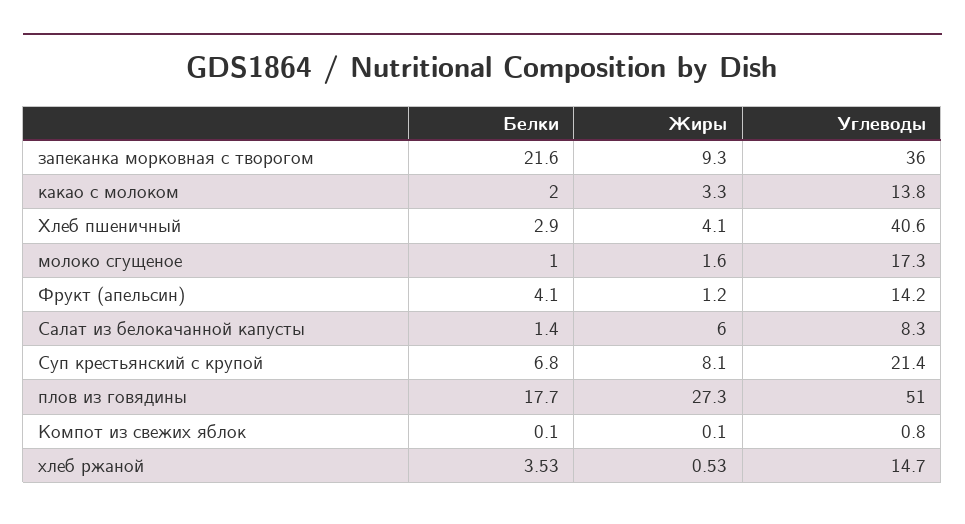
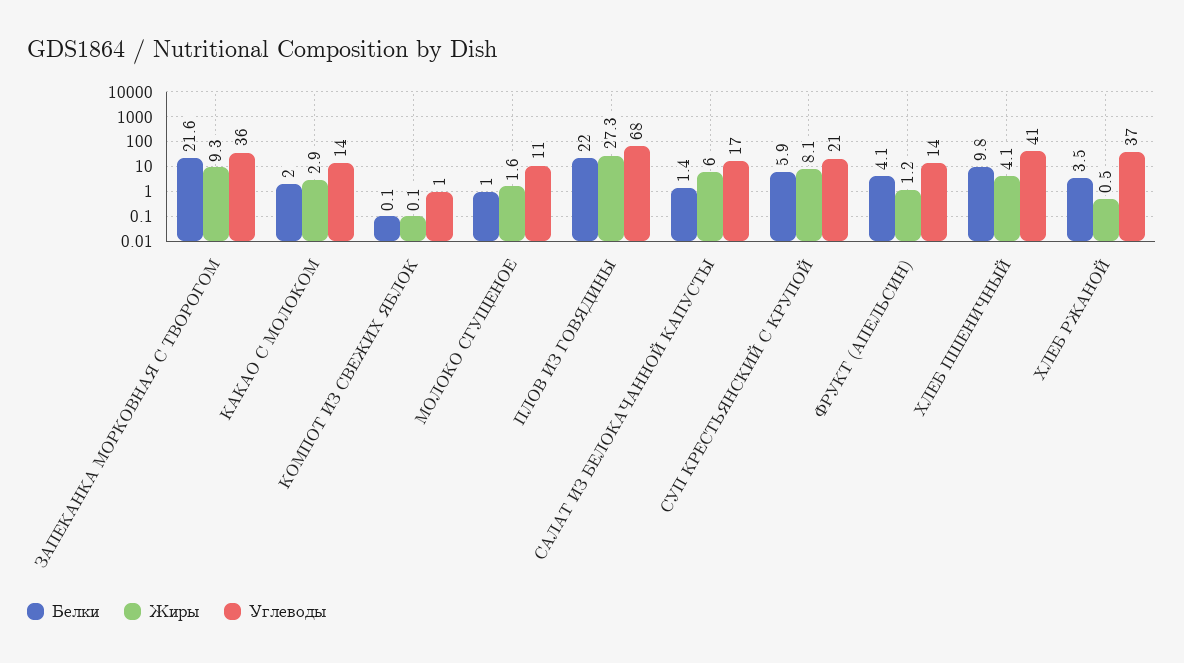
  {
    "Белки": {
      "запеканка морковная с творогом": 21.6,
      "какао с молоком": 2,
-     "Хлеб пшеничный": 2.9,
+     "Хлеб пшеничный": 9.8,
      "молоко сгущеное": 1,
      "Фрукт (апельсин)": 4.1,
      "Салат из белокачанной капусты": 1.4,
-     "Суп крестьянский с крупой": 6.8,
+     "Суп крестьянский с крупой": 5.9,
-     "плов из говядины": 17.7,
+     "плов из говядины": 22,
      "Компот из свежих яблок": 0.1,
      "хлеб ржаной": 3.53
    },
    "Жиры": {
      "запеканка морковная с творогом": 9.3,
-     "какао с молоком": 3.3,
+     "какао с молоком": 2.9,
      "Хлеб пшеничный": 4.1,
      "молоко сгущеное": 1.6,
      "Фрукт (апельсин)": 1.2,
      "Салат из белокачанной капусты": 6,
      "Суп крестьянский с крупой": 8.1,
      "плов из говядины": 27.3,
      "Компот из свежих яблок": 0.1,
      "хлеб ржаной": 0.53
    },
    "Углеводы": {
      "запеканка морковная с творогом": 36,
      "какао с молоком": 13.8,
      "Хлеб пшеничный": 40.6,
-     "молоко сгущеное": 17.3,
+     "молоко сгущеное": 11,
      "Фрукт (апельсин)": 14.2,
-     "Салат из белокачанной капусты": 8.3,
+     "Салат из белокачанной капусты": 17,
      "Суп крестьянский с крупой": 21.4,
-     "плов из говядины": 51,
+     "плов из говядины": 68,
      "Компот из свежих яблок": 0.8,
-     "хлеб ржаной": 14.7
+     "хлеб ржаной": 37
    }
  }

